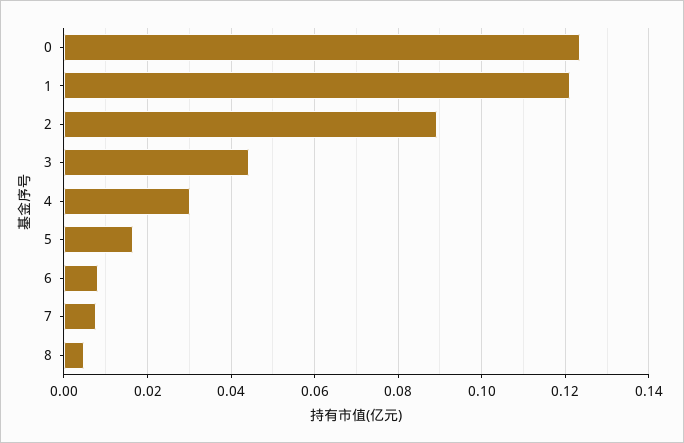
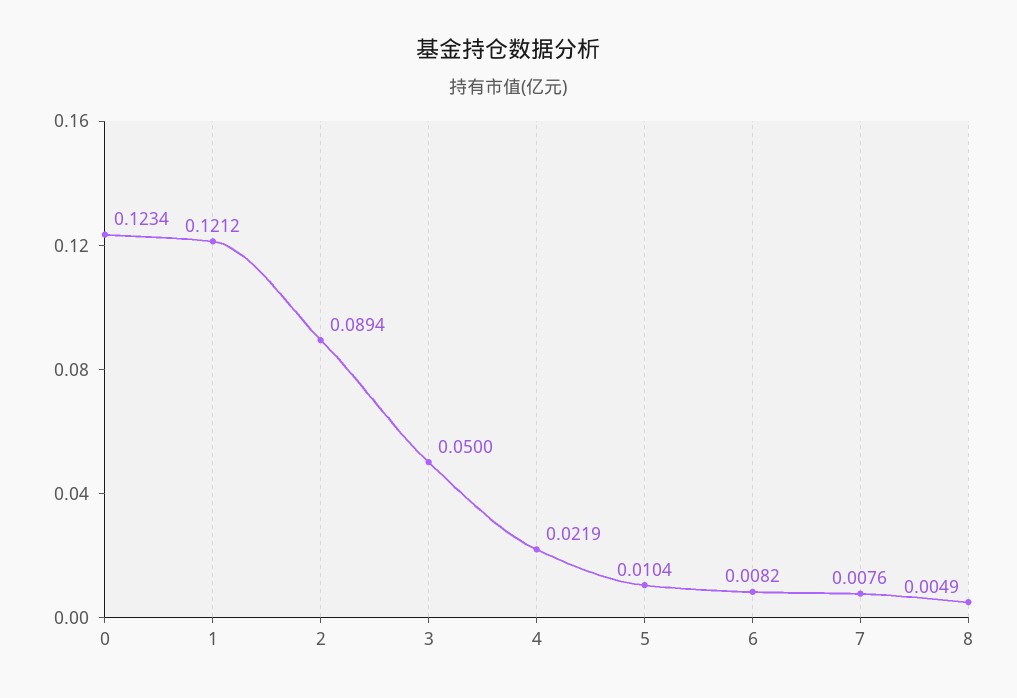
  {
    "0": 0.1234,
    "1": 0.1212,
    "2": 0.0894,
-   "3": 0.044,
+   "3": 0.05,
-   "4": 0.03,
+   "4": 0.0219,
-   "5": 0.016,
+   "5": 0.0104,
    "6": 0.0082,
    "7": 0.0076,
    "8": 0.0049
  }

